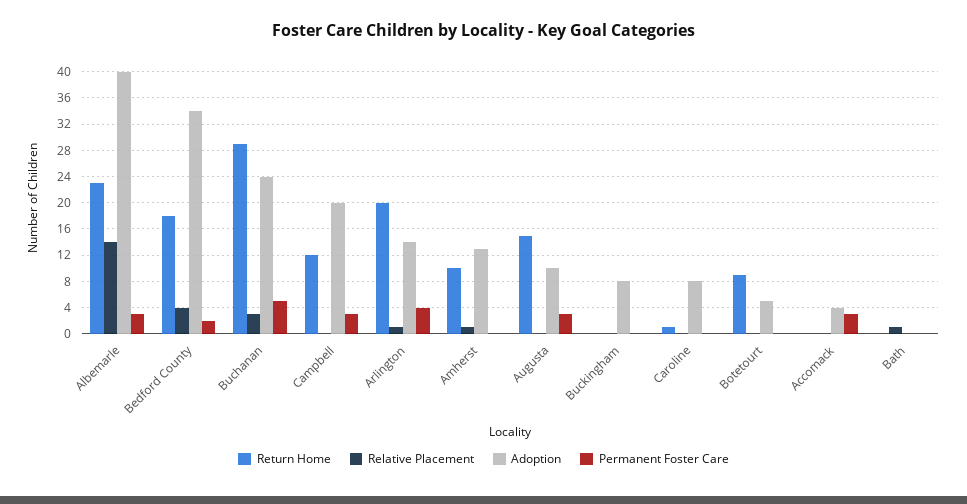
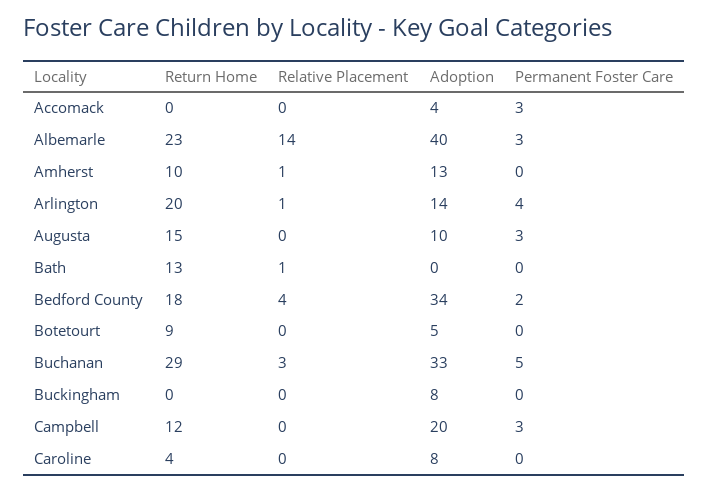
  {
    "Return Home": {
      "Albemarle": 23,
      "Bedford County": 18,
      "Buchanan": 29,
      "Campbell": 12,
      "Arlington": 20,
      "Amherst": 10,
      "Augusta": 15,
      "Buckingham": 0,
-     "Caroline": 1,
+     "Caroline": 4,
      "Botetourt": 9,
      "Accomack": 0,
-     "Bath": 0
+     "Bath": 13
    },
    "Relative Placement": {
      "Albemarle": 14,
      "Bedford County": 4,
      "Buchanan": 3,
      "Campbell": 0,
      "Arlington": 1,
      "Amherst": 1,
      "Augusta": 0,
      "Buckingham": 0,
      "Caroline": 0,
      "Botetourt": 0,
      "Accomack": 0,
      "Bath": 1
    },
    "Adoption": {
      "Albemarle": 40,
      "Bedford County": 34,
-     "Buchanan": 24,
+     "Buchanan": 33,
      "Campbell": 20,
      "Arlington": 14,
      "Amherst": 13,
      "Augusta": 10,
      "Buckingham": 8,
      "Caroline": 8,
      "Botetourt": 5,
      "Accomack": 4,
      "Bath": 0
    },
    "Permanent Foster Care": {
      "Albemarle": 3,
      "Bedford County": 2,
      "Buchanan": 5,
      "Campbell": 3,
      "Arlington": 4,
      "Amherst": 0,
      "Augusta": 3,
      "Buckingham": 0,
      "Caroline": 0,
      "Botetourt": 0,
      "Accomack": 3,
      "Bath": 0
    }
  }

